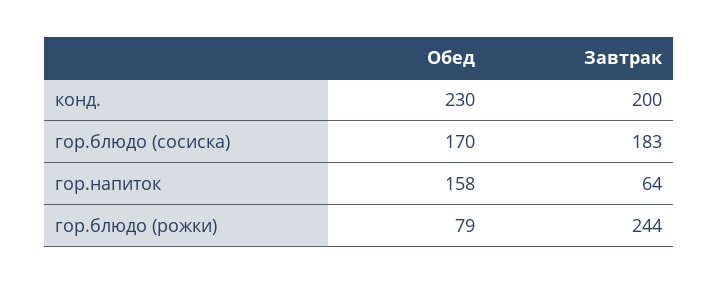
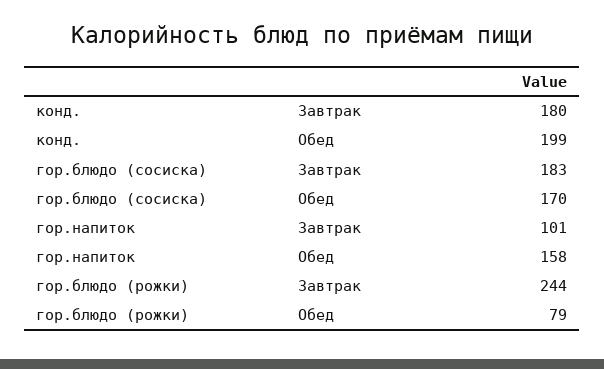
  {
    "Обед": {
-     "конд.": 230,
+     "конд.": 199,
      "гор.блюдо (сосиска)": 170,
      "гор.напиток": 158,
      "гор.блюдо (рожки)": 79
    },
    "Завтрак": {
-     "конд.": 200,
+     "конд.": 180,
      "гор.блюдо (сосиска)": 183,
-     "гор.напиток": 64,
+     "гор.напиток": 101,
      "гор.блюдо (рожки)": 244
    }
  }

